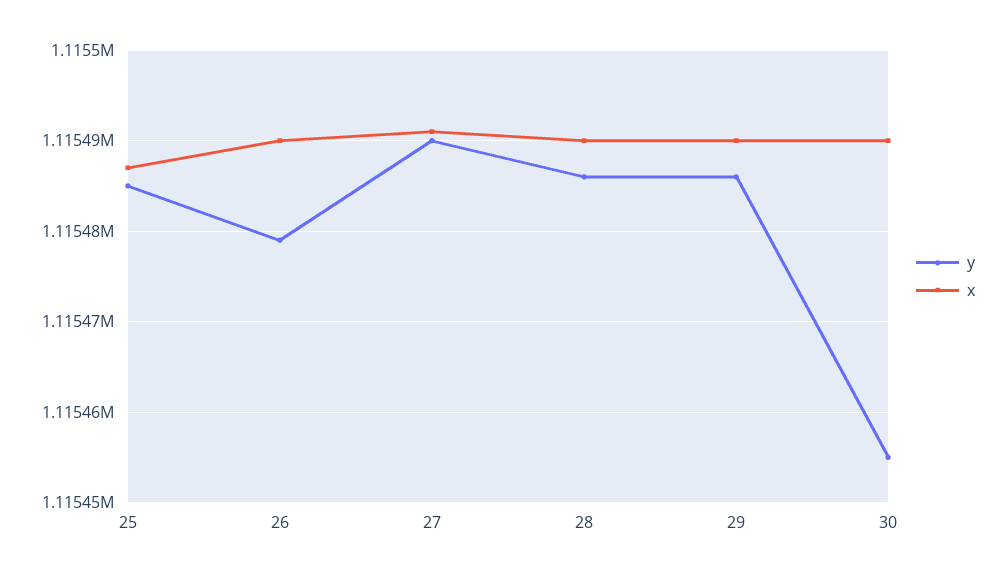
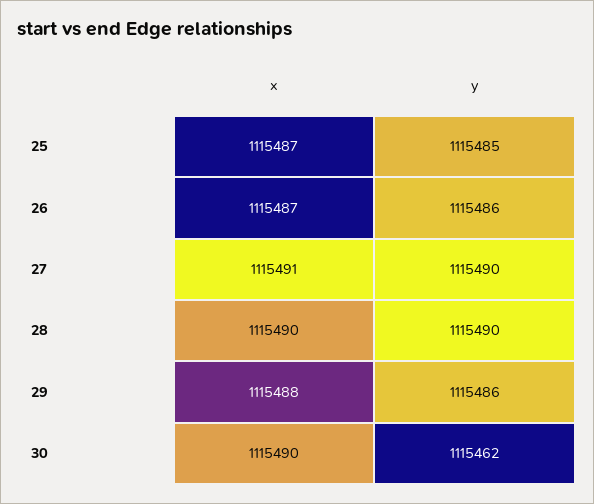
  {
    "y": {
      "25": 1115485,
-     "26": 1115479,
+     "26": 1115486,
      "27": 1115490,
-     "28": 1115486,
+     "28": 1115490,
      "29": 1115486,
-     "30": 1115455
+     "30": 1115462
    },
    "x": {
      "25": 1115487,
-     "26": 1115490,
+     "26": 1115487,
      "27": 1115491,
      "28": 1115490,
-     "29": 1115490,
+     "29": 1115488,
      "30": 1115490
    }
  }

